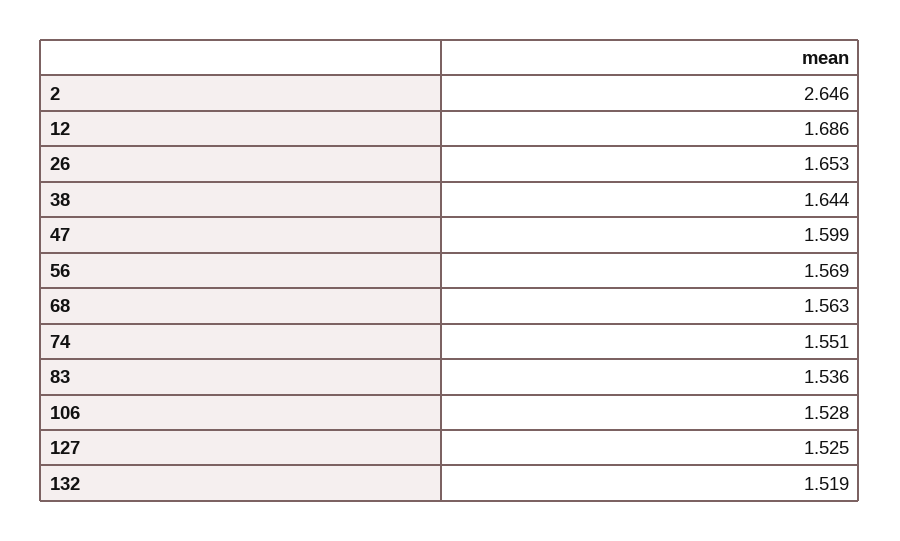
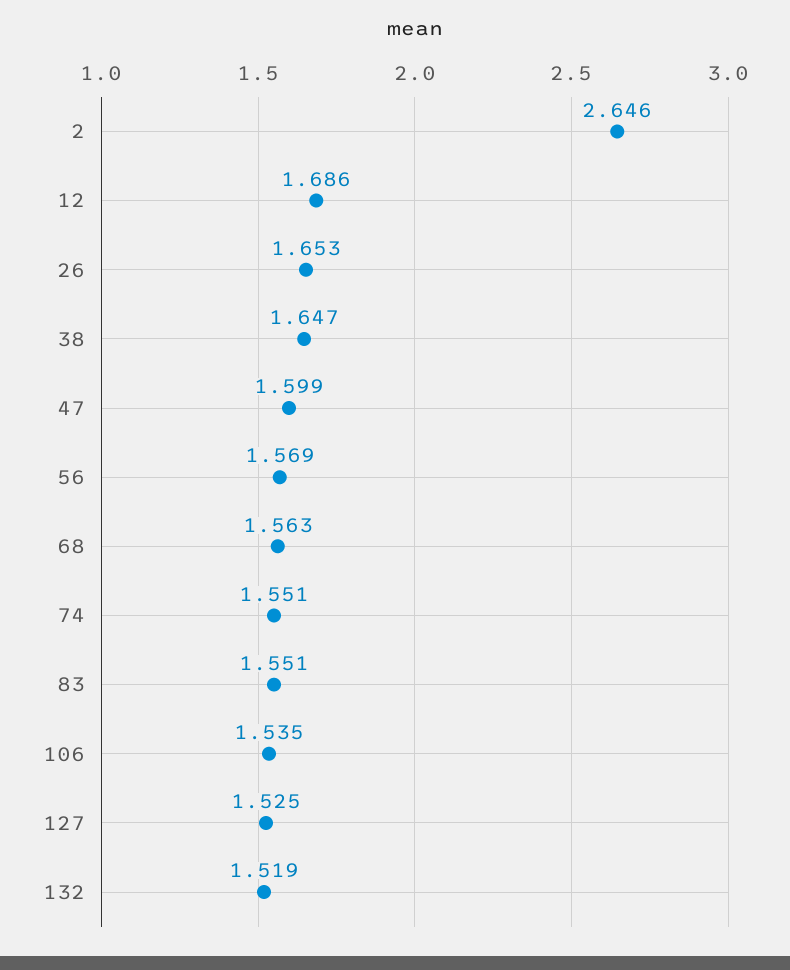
  {
    "2": 2.646,
    "12": 1.686,
    "26": 1.653,
-   "38": 1.644,
+   "38": 1.647,
    "47": 1.599,
    "56": 1.569,
    "68": 1.563,
    "74": 1.551,
-   "83": 1.536,
+   "83": 1.551,
-   "106": 1.528,
+   "106": 1.535,
    "127": 1.525,
    "132": 1.519
  }

